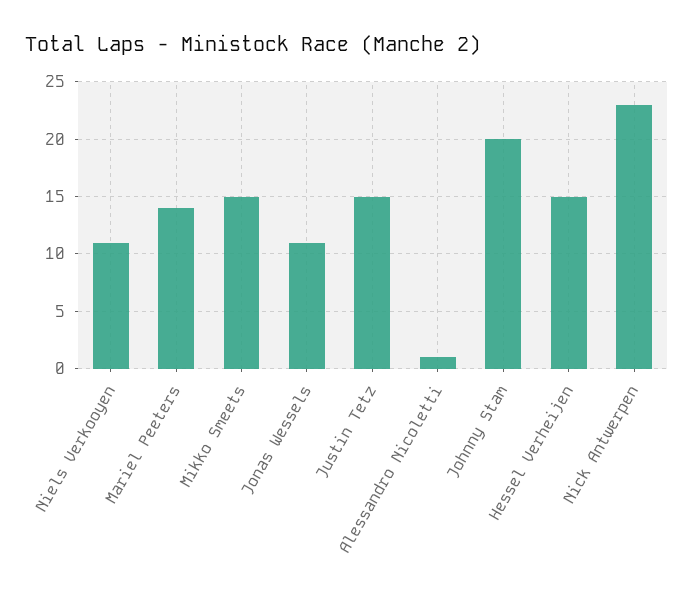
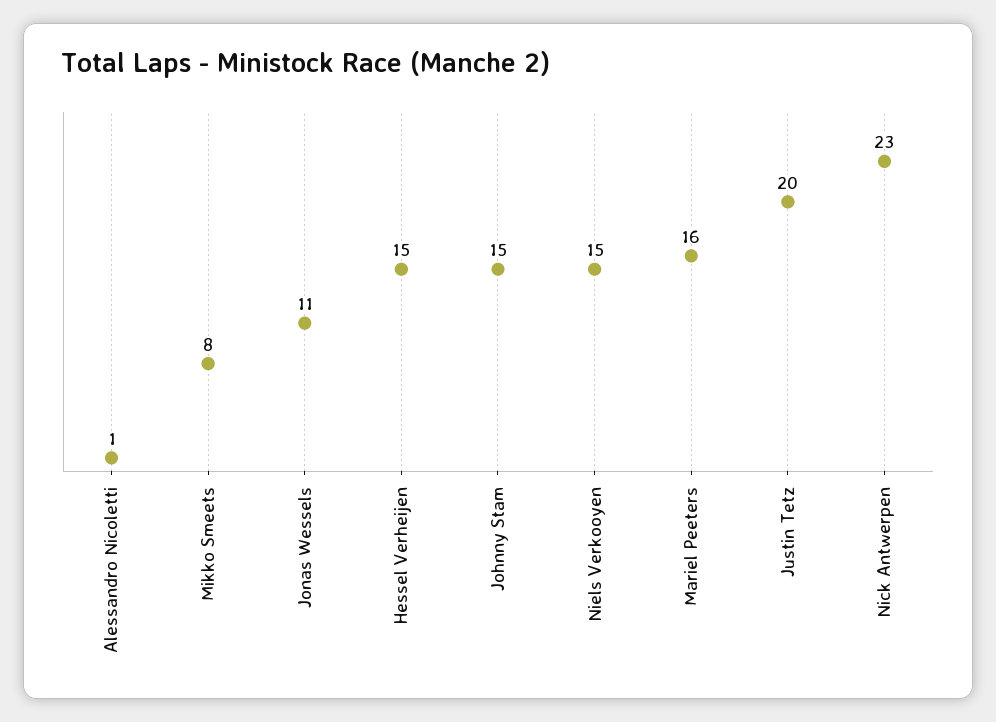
  {
-   "Niels Verkooyen": 11,
+   "Niels Verkooyen": 15,
-   "Mariel Peeters": 14,
+   "Mariel Peeters": 16,
-   "Mikko Smeets": 15,
+   "Mikko Smeets": 8,
    "Jonas Wessels": 11,
-   "Justin Tetz": 15,
+   "Justin Tetz": 20,
    "Alessandro Nicoletti": 1,
-   "Johnny Stam": 20,
+   "Johnny Stam": 15,
    "Hessel Verheijen": 15,
    "Nick Antwerpen": 23
  }

